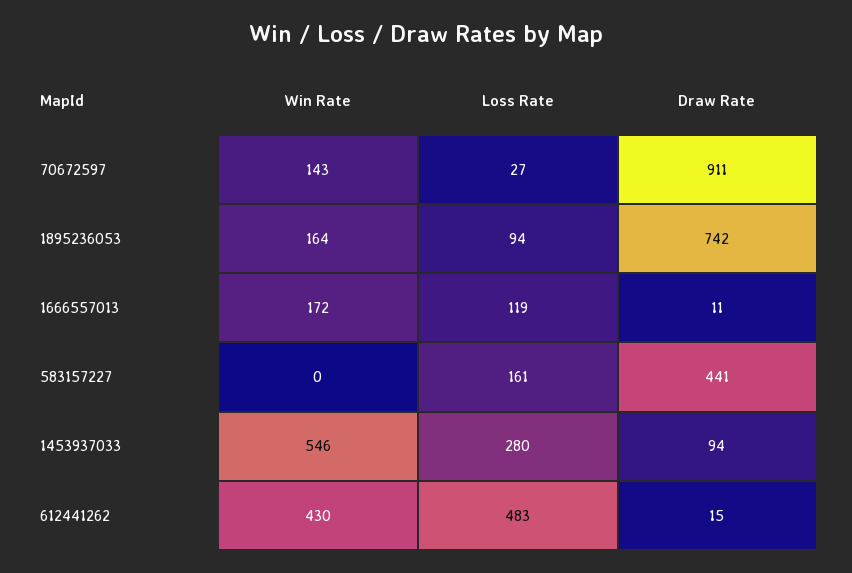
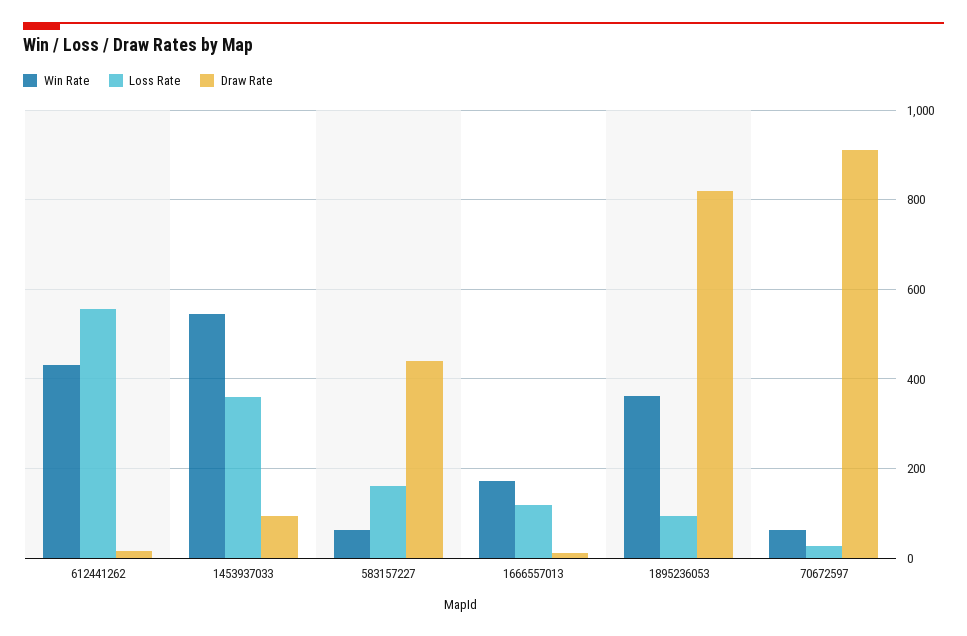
  {
    "Win Rate": {
-     "70672597": 143,
+     "70672597": 60,
-     "1895236053": 164,
+     "1895236053": 360,
      "1666557013": 172,
-     "583157227": 0,
+     "583157227": 60,
      "1453937033": 546,
      "612441262": 430
    },
    "Loss Rate": {
      "70672597": 27,
      "1895236053": 94,
      "1666557013": 119,
      "583157227": 161,
-     "1453937033": 280,
+     "1453937033": 360,
-     "612441262": 483
+     "612441262": 560
    },
    "Draw Rate": {
      "70672597": 911,
-     "1895236053": 742,
+     "1895236053": 820,
      "1666557013": 11,
      "583157227": 441,
      "1453937033": 94,
      "612441262": 15
    }
  }

